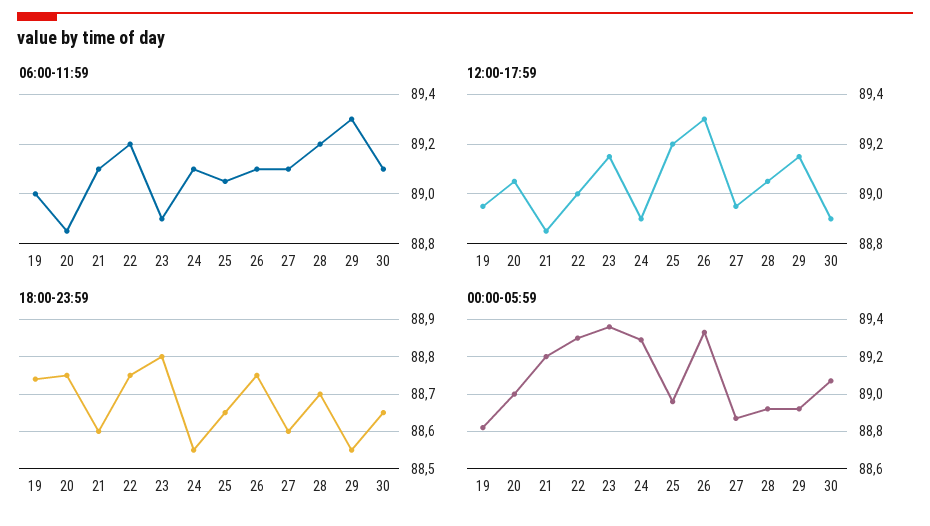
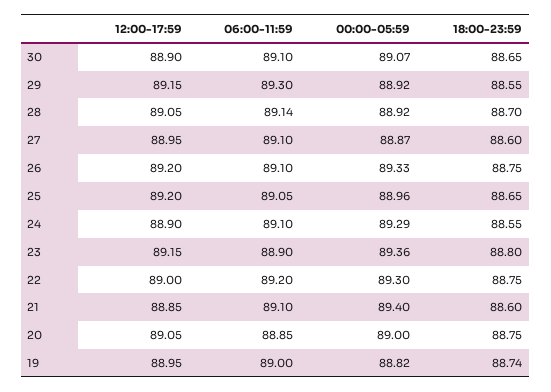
  {
    "06:00-11:59": {
      "19": 89,
      "20": 88.85,
      "21": 89.1,
      "22": 89.2,
      "23": 88.9,
      "24": 89.1,
      "25": 89.05,
      "26": 89.1,
      "27": 89.1,
-     "28": 89.2,
+     "28": 89.14,
      "29": 89.3,
      "30": 89.1
    },
    "12:00-17:59": {
      "19": 88.95,
      "20": 89.05,
      "21": 88.85,
      "22": 89,
      "23": 89.15,
      "24": 88.9,
      "25": 89.2,
-     "26": 89.3,
+     "26": 89.2,
      "27": 88.95,
      "28": 89.05,
      "29": 89.15,
      "30": 88.9
    },
    "18:00-23:59": {
      "19": 88.74,
      "20": 88.75,
      "21": 88.6,
      "22": 88.75,
      "23": 88.8,
      "24": 88.55,
      "25": 88.65,
      "26": 88.75,
      "27": 88.6,
      "28": 88.7,
      "29": 88.55,
      "30": 88.65
    },
    "00:00-05:59": {
      "19": 88.82,
      "20": 89,
-     "21": 89.2,
+     "21": 89.4,
      "22": 89.3,
      "23": 89.36,
      "24": 89.29,
      "25": 88.96,
      "26": 89.33,
      "27": 88.87,
      "28": 88.92,
      "29": 88.92,
      "30": 89.07
    }
  }

